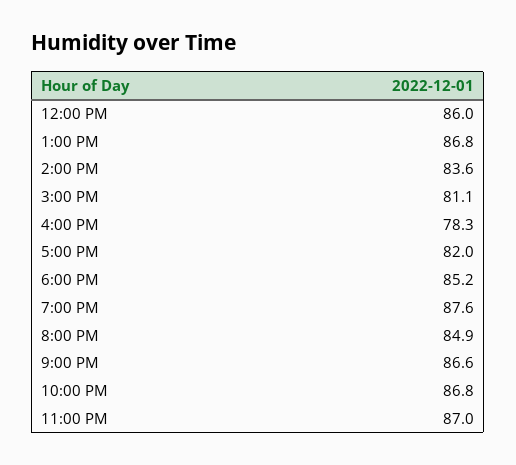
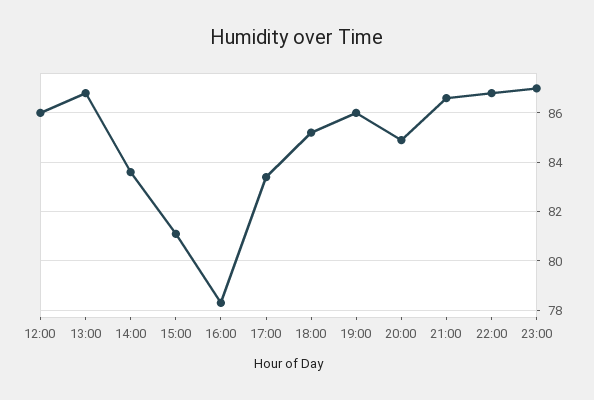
  {
    "12:00 PM": 86,
    "1:00 PM": 86.8,
    "2:00 PM": 83.6,
    "3:00 PM": 81.1,
    "4:00 PM": 78.3,
-   "5:00 PM": 82,
+   "5:00 PM": 83.5,
    "6:00 PM": 85.2,
-   "7:00 PM": 87.6,
+   "7:00 PM": 86,
    "8:00 PM": 84.9,
    "9:00 PM": 86.6,
    "10:00 PM": 86.8,
    "11:00 PM": 87
  }

